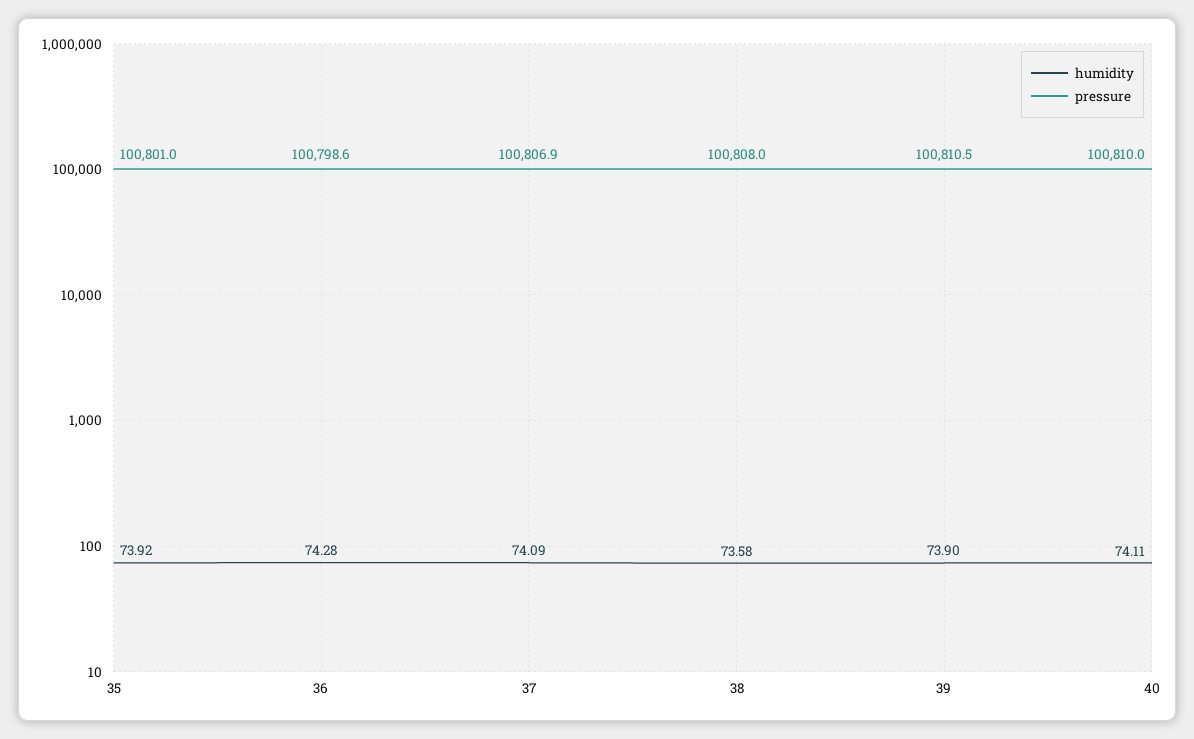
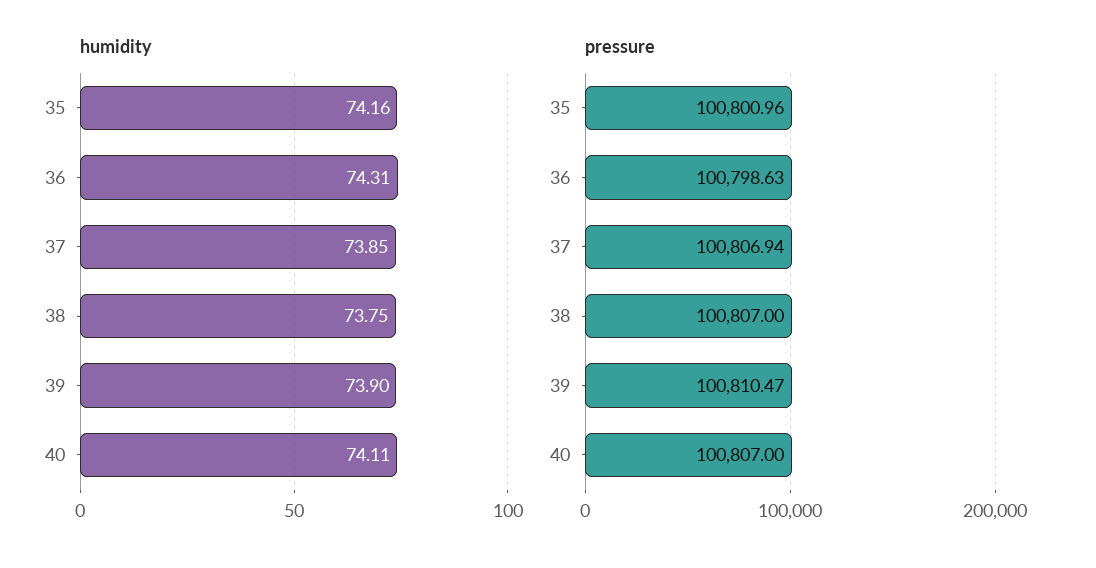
  {
    "humidity": {
-     "35": 73.92,
+     "35": 74.16,
-     "36": 74.28,
+     "36": 74.31,
-     "37": 74.09,
+     "37": 73.85,
-     "38": 73.58,
+     "38": 73.75,
      "39": 73.9,
      "40": 74.11
    },
    "pressure": {
      "35": 100800.96,
      "36": 100798.63,
      "37": 100806.94,
-     "38": 100808,
+     "38": 100807,
      "39": 100810.47,
-     "40": 100810
+     "40": 100807
    }
  }

